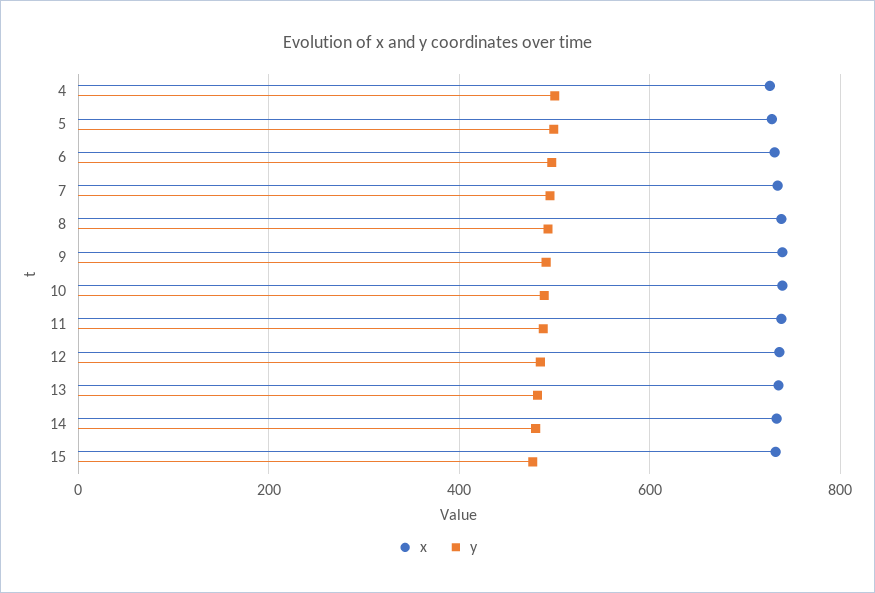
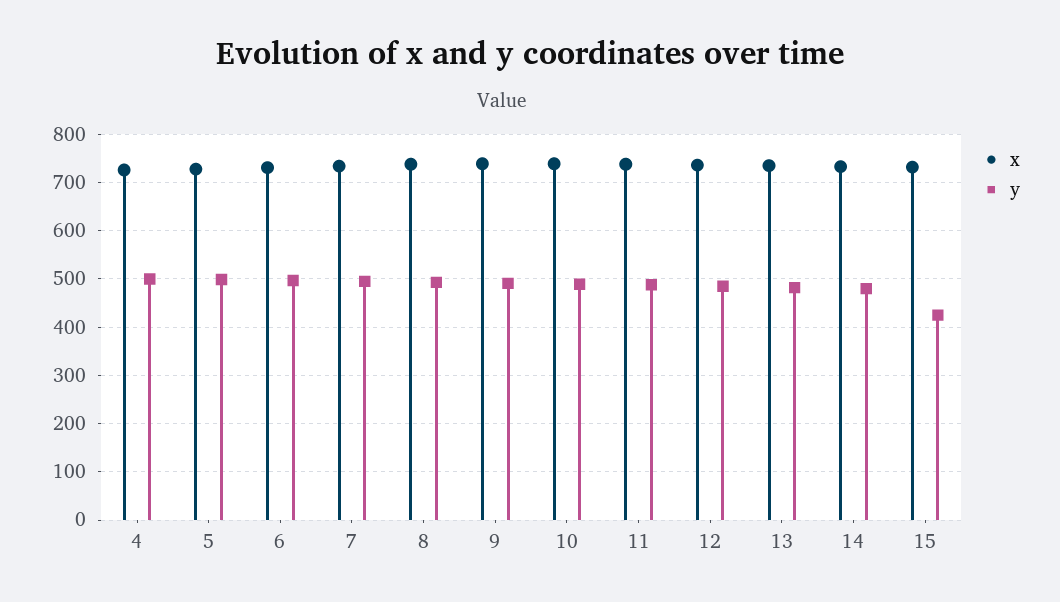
  {
    "x": {
      "4": 720,
      "5": 720,
      "6": 740,
      "7": 740,
      "8": 740,
      "9": 740,
      "10": 740,
      "11": 740,
      "12": 740,
      "13": 740,
      "14": 740,
      "15": 740
    },
    "y": {
      "4": 500,
      "5": 500,
      "6": 500,
      "7": 500,
      "8": 500,
      "9": 500,
      "10": 480,
      "11": 480,
      "12": 480,
      "13": 480,
      "14": 480,
-     "15": 480
+     "15": 420
    }
  }

